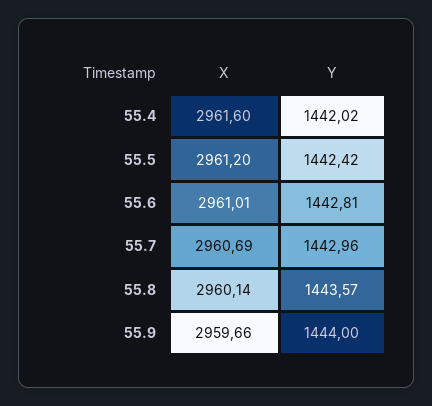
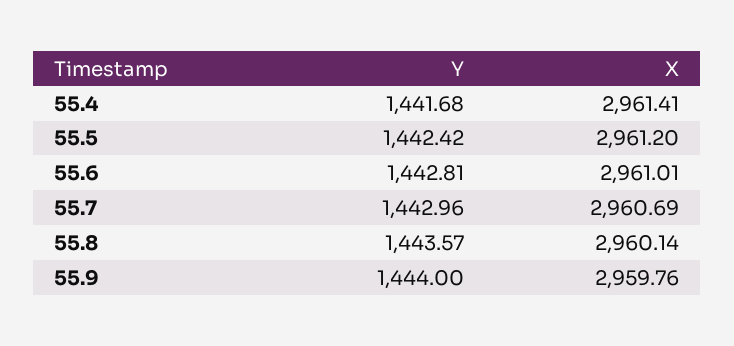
  {
    "X": {
-     "55.4": 2961.6,
+     "55.4": 2961.41,
      "55.5": 2961.2,
      "55.6": 2961.01,
      "55.7": 2960.69,
      "55.8": 2960.14,
-     "55.9": 2959.66
+     "55.9": 2959.76
    },
    "Y": {
-     "55.4": 1442.02,
+     "55.4": 1441.68,
      "55.5": 1442.42,
      "55.6": 1442.81,
      "55.7": 1442.96,
      "55.8": 1443.57,
      "55.9": 1444
    }
  }

